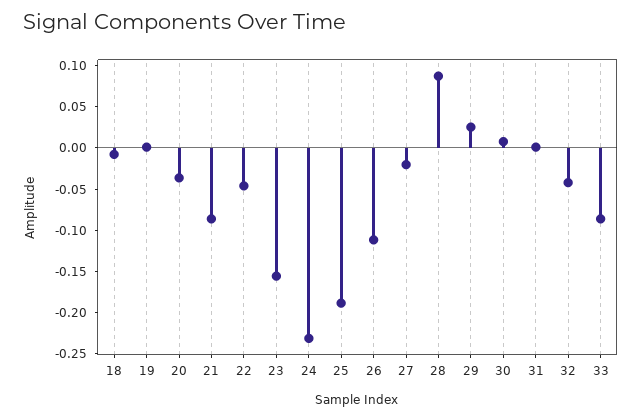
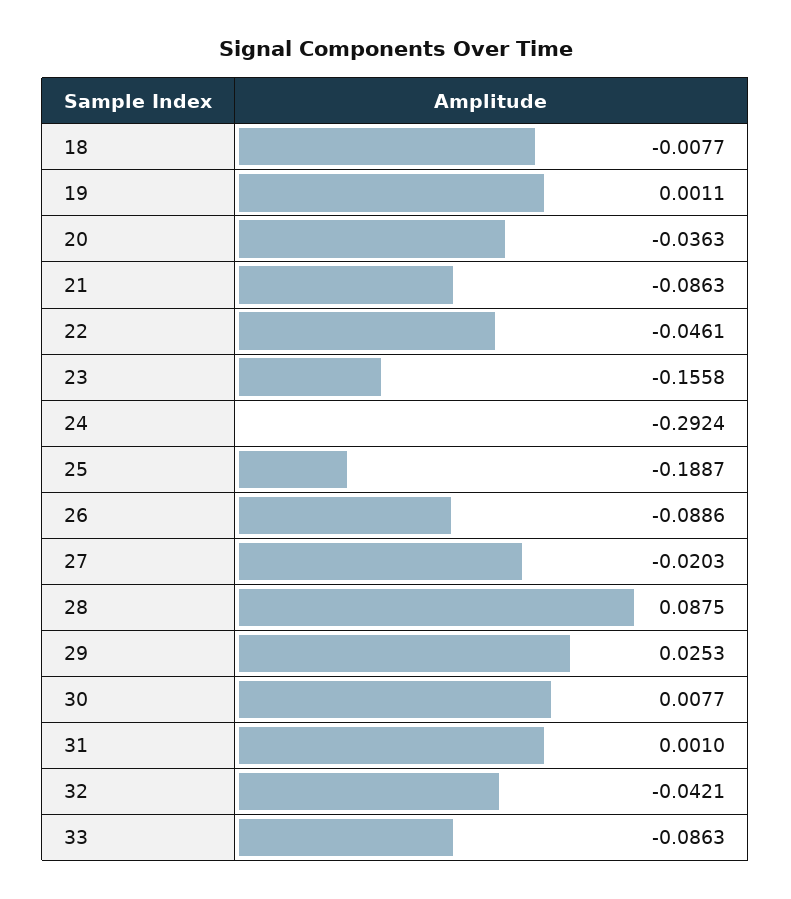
  {
    "18": -0.0077,
    "19": 0.0011,
    "20": -0.0363,
    "21": -0.0863,
    "22": -0.0461,
    "23": -0.1558,
-   "24": -0.23,
+   "24": -0.2924,
    "25": -0.1887,
-   "26": -0.11,
+   "26": -0.0886,
    "27": -0.0203,
    "28": 0.0875,
    "29": 0.0253,
    "30": 0.0077,
    "31": 0.001,
    "32": -0.0421,
    "33": -0.0863
  }

